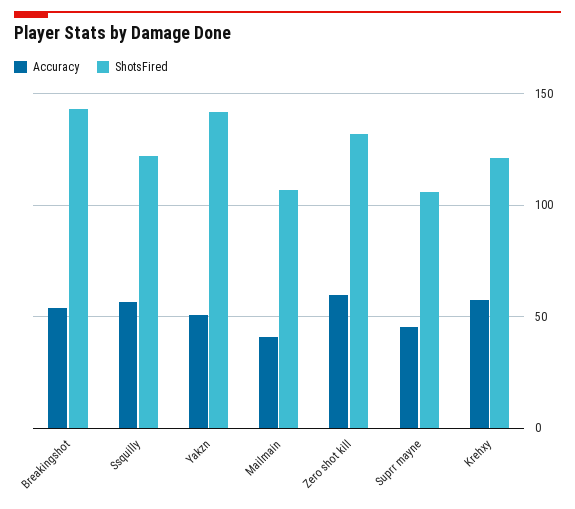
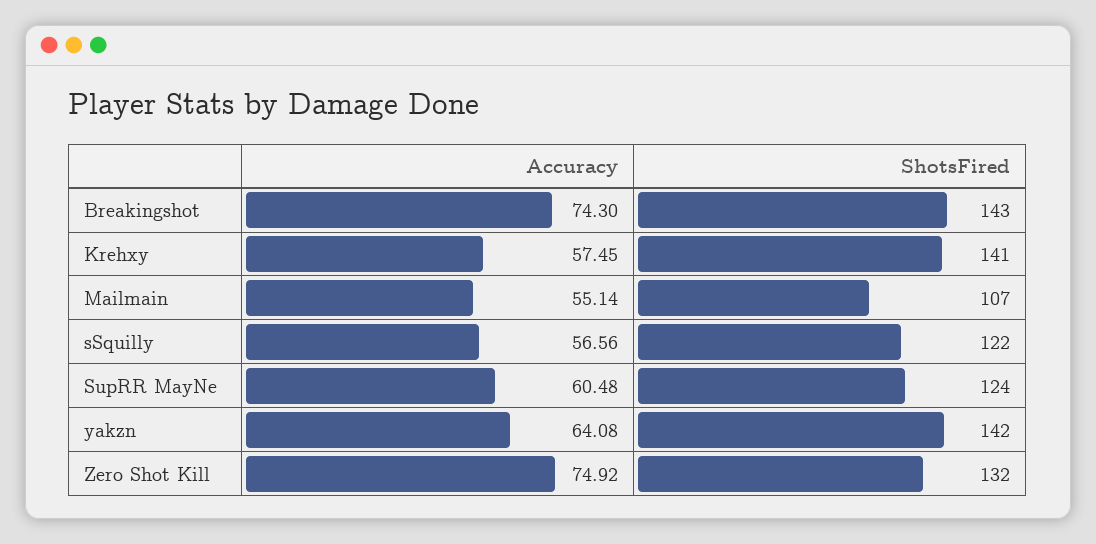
  {
    "Accuracy": {
-     "Breakingshot": 55,
+     "Breakingshot": 74.3,
      "Ssquilly": 56.56,
-     "Yakzn": 50,
+     "Yakzn": 64.08,
-     "Mailmain": 40,
+     "Mailmain": 55.14,
-     "Zero shot kill": 60,
+     "Zero shot kill": 74.92,
-     "Suprr mayne": 45,
+     "Suprr mayne": 60.48,
      "Krehxy": 57.45
    },
    "ShotsFired": {
      "Breakingshot": 143,
      "Ssquilly": 122,
      "Yakzn": 142,
      "Mailmain": 107,
      "Zero shot kill": 132,
-     "Suprr mayne": 105,
+     "Suprr mayne": 124,
-     "Krehxy": 120
+     "Krehxy": 141
    }
  }

